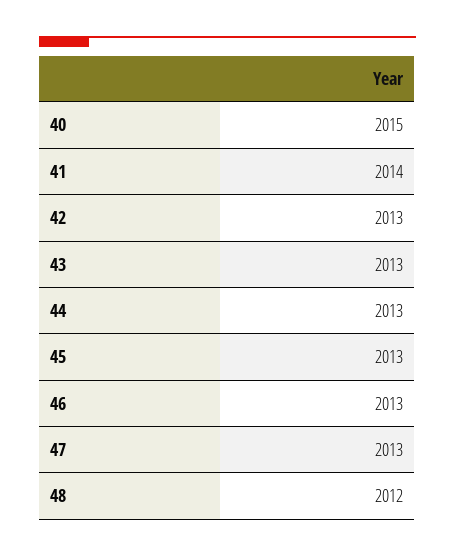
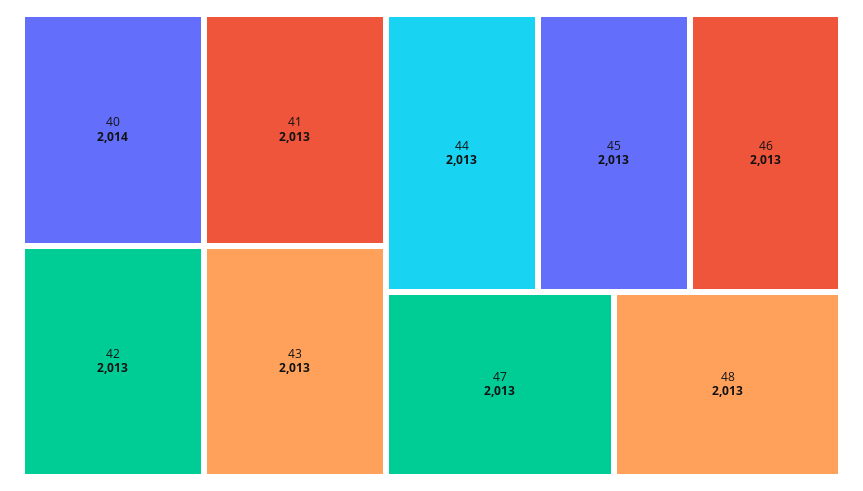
  {
-   "40": 2015,
+   "40": 2014,
-   "41": 2014,
+   "41": 2013,
    "42": 2013,
    "43": 2013,
    "44": 2013,
    "45": 2013,
    "46": 2013,
    "47": 2013,
-   "48": 2012
+   "48": 2013
  }

